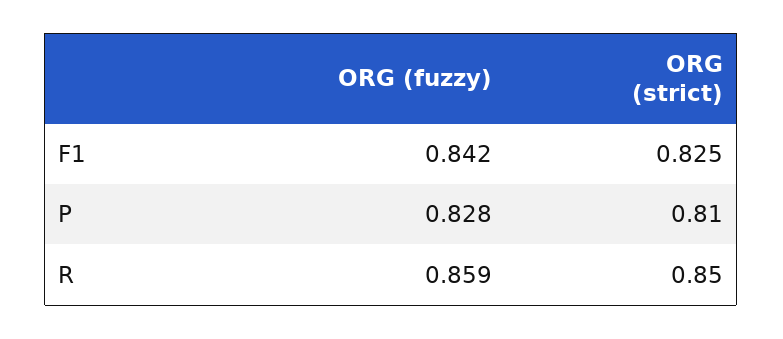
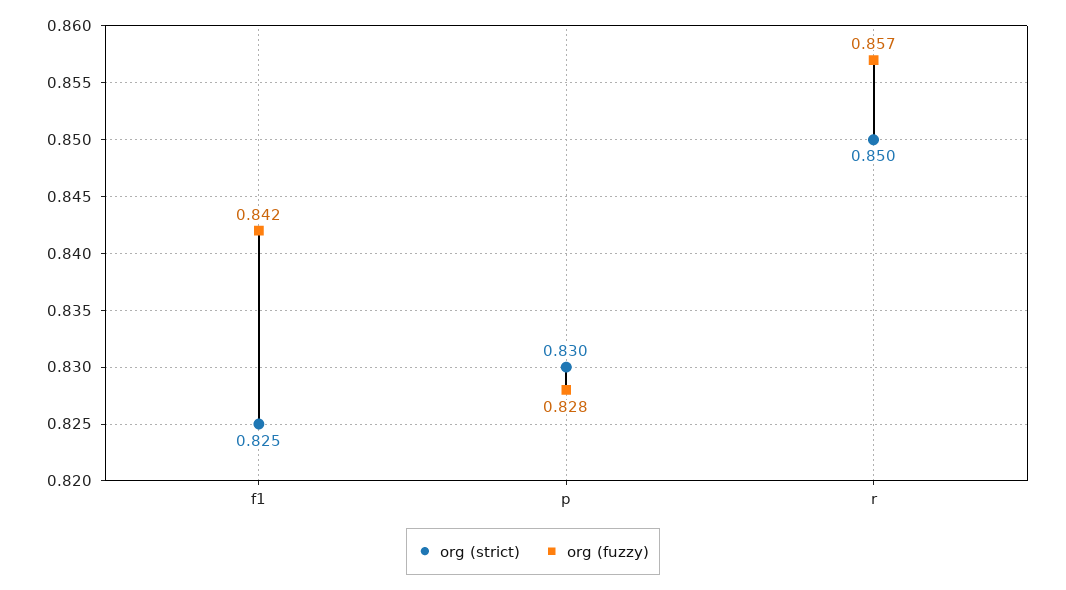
  {
    "ORG (fuzzy)": {
      "F1": 0.842,
      "P": 0.828,
-     "R": 0.859
+     "R": 0.857
    },
    "ORG (strict)": {
      "F1": 0.825,
-     "P": 0.81,
+     "P": 0.83,
      "R": 0.85
    }
  }

